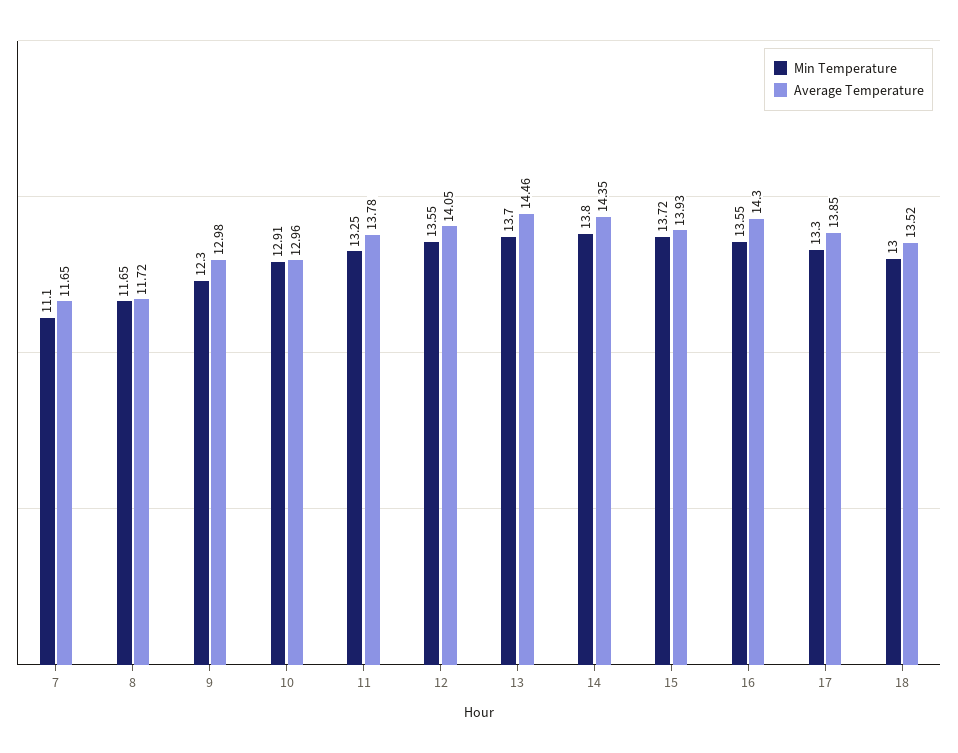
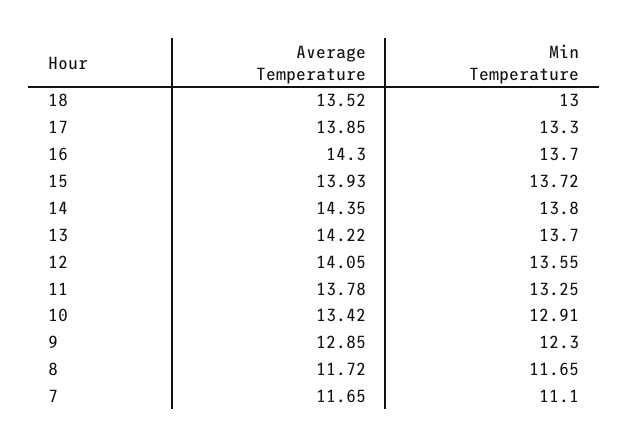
  {
    "Min Temperature": {
      "7": 11.1,
      "8": 11.65,
      "9": 12.3,
      "10": 12.91,
      "11": 13.25,
      "12": 13.55,
      "13": 13.7,
      "14": 13.8,
      "15": 13.72,
-     "16": 13.55,
+     "16": 13.7,
      "17": 13.3,
      "18": 13
    },
    "Average Temperature": {
      "7": 11.65,
      "8": 11.72,
-     "9": 12.98,
+     "9": 12.85,
-     "10": 12.96,
+     "10": 13.42,
      "11": 13.78,
      "12": 14.05,
-     "13": 14.46,
+     "13": 14.22,
      "14": 14.35,
      "15": 13.93,
      "16": 14.3,
      "17": 13.85,
      "18": 13.52
    }
  }

